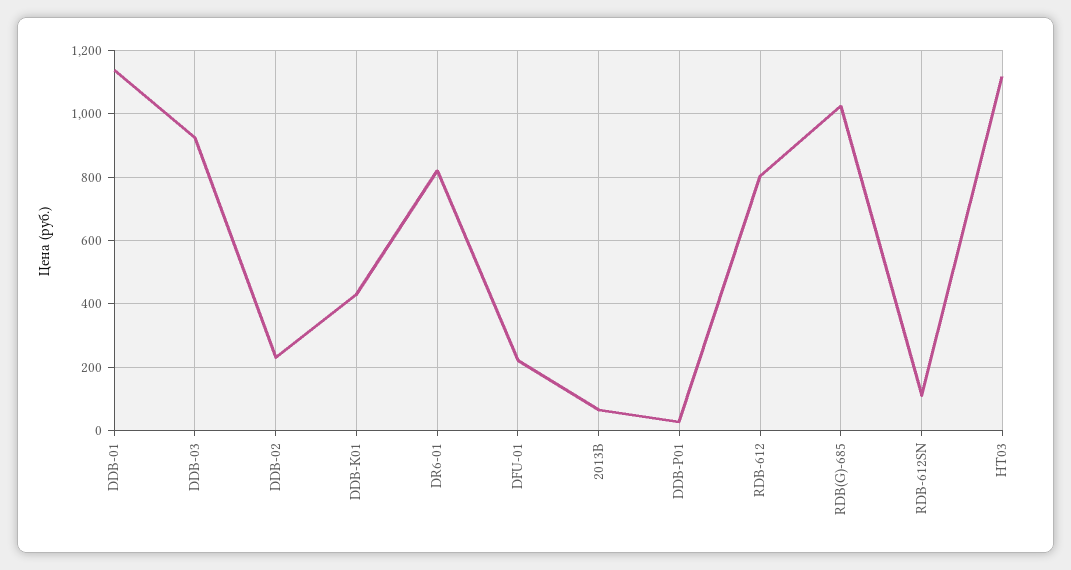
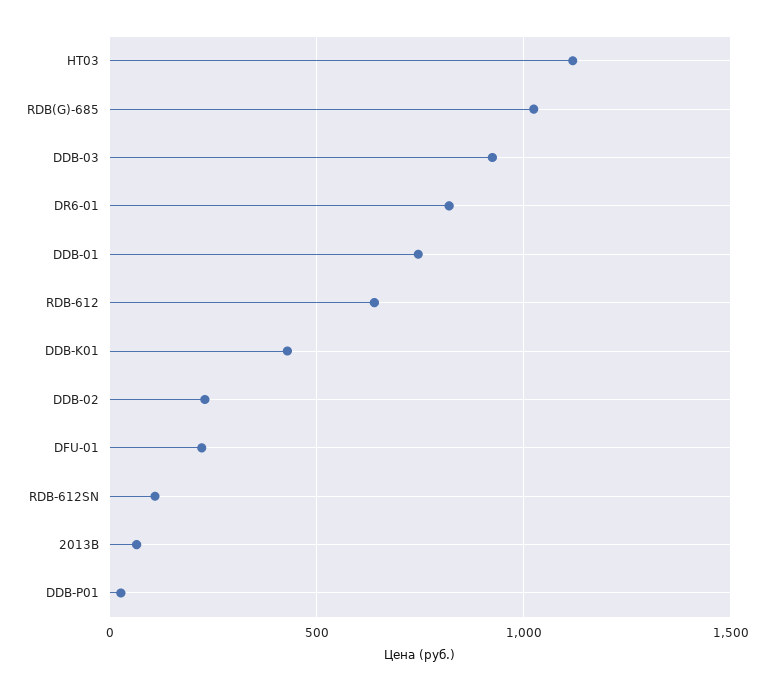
  {
-   "DDB-01": 1140,
+   "DDB-01": 750,
    "DDB-03": 920,
    "DDB-02": 220,
    "DDB-K01": 420,
    "DR6-01": 820,
    "DFU-01": 220,
    "2013B": 60,
    "DDB-P01": 20,
-   "RDB-612": 800,
+   "RDB-612": 650,
    "RDB(G)-685": 1020,
    "RDB-612SN": 100,
    "HT03": 1120
  }

